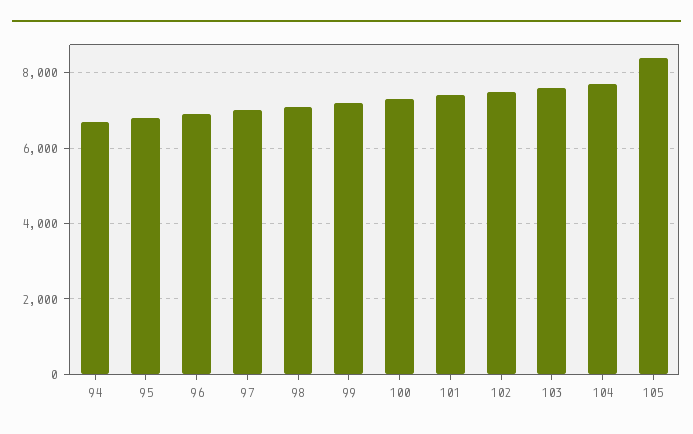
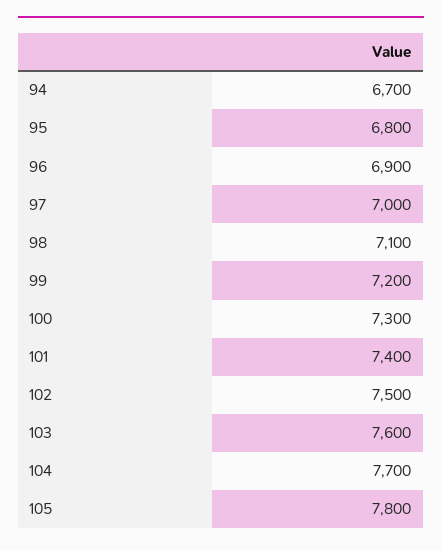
  {
    "94": 6700,
    "95": 6800,
    "96": 6900,
    "97": 7000,
    "98": 7100,
    "99": 7200,
    "100": 7300,
    "101": 7400,
    "102": 7500,
    "103": 7600,
    "104": 7700,
-   "105": 8400
+   "105": 7800
  }

